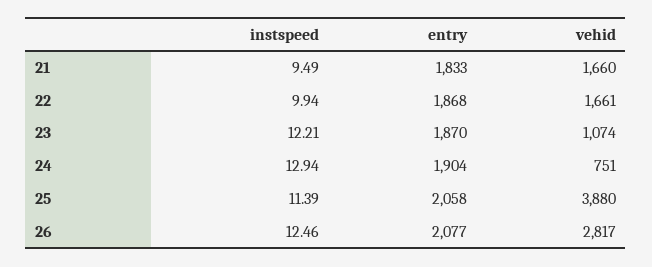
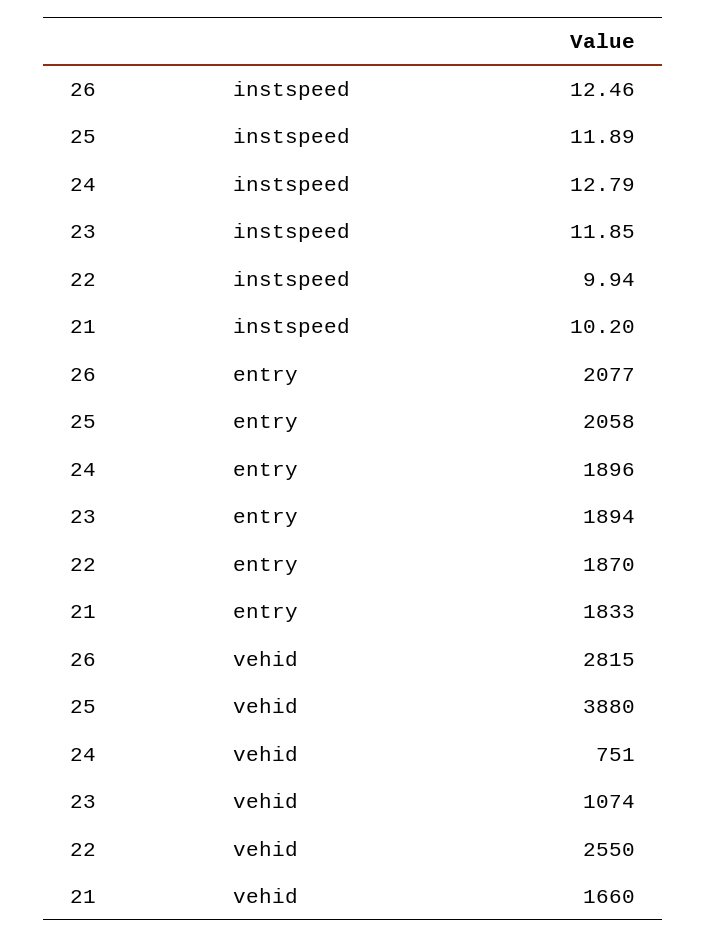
  {
    "instspeed": {
-     "21": 9.49,
+     "21": 10.2,
      "22": 9.94,
-     "23": 12.21,
+     "23": 11.85,
-     "24": 12.94,
+     "24": 12.79,
-     "25": 11.39,
+     "25": 11.89,
      "26": 12.46
    },
    "entry": {
      "21": 1833,
-     "22": 1868,
+     "22": 1870,
-     "23": 1870,
+     "23": 1894,
-     "24": 1904,
+     "24": 1896,
      "25": 2058,
      "26": 2077
    },
    "vehid": {
      "21": 1660,
-     "22": 1661,
+     "22": 2550,
      "23": 1074,
      "24": 751,
      "25": 3880,
-     "26": 2817
+     "26": 2815
    }
  }

